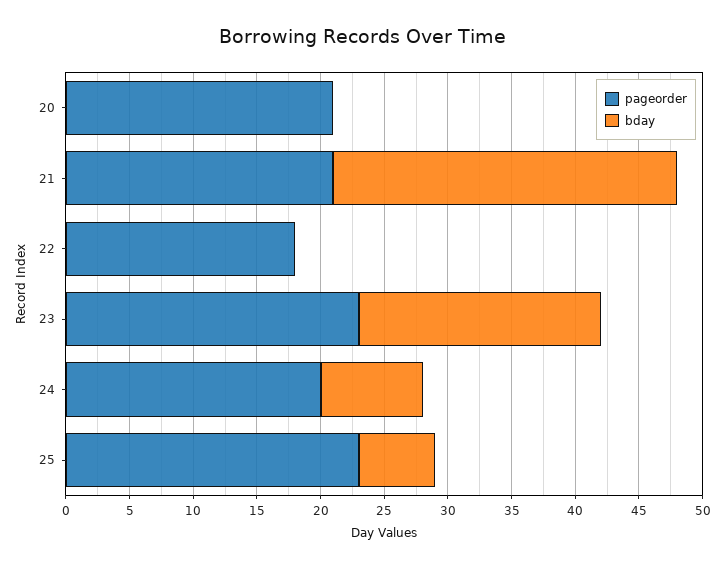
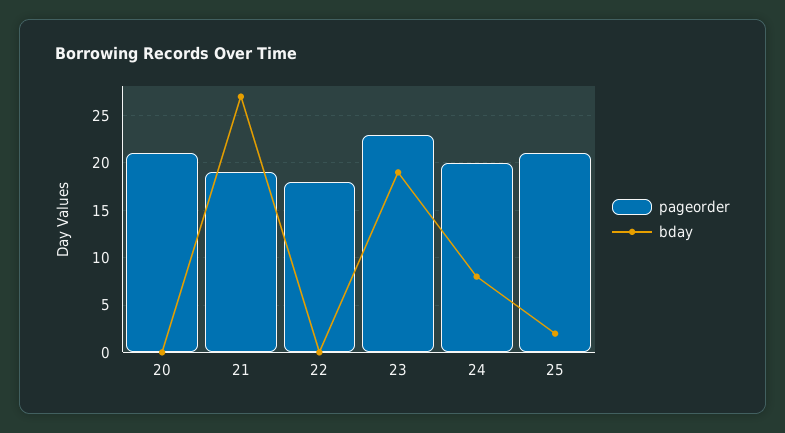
  {
    "pageorder": {
      "20": 21,
-     "21": 21,
+     "21": 19,
      "22": 18,
      "23": 23,
      "24": 20,
-     "25": 23
+     "25": 21
    },
    "bday": {
      "20": 0,
      "21": 27,
      "22": 0,
      "23": 19,
      "24": 8,
-     "25": 6
+     "25": 2
    }
  }

